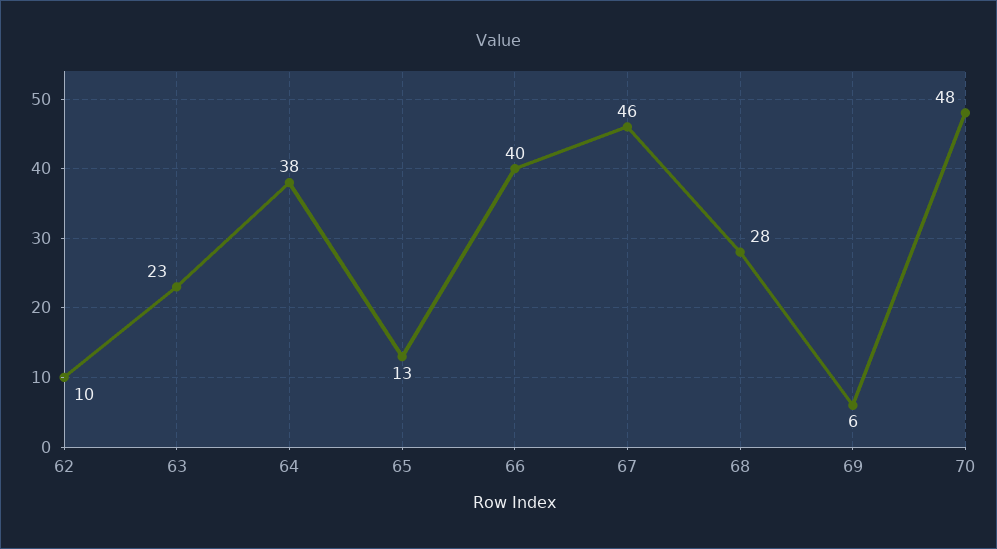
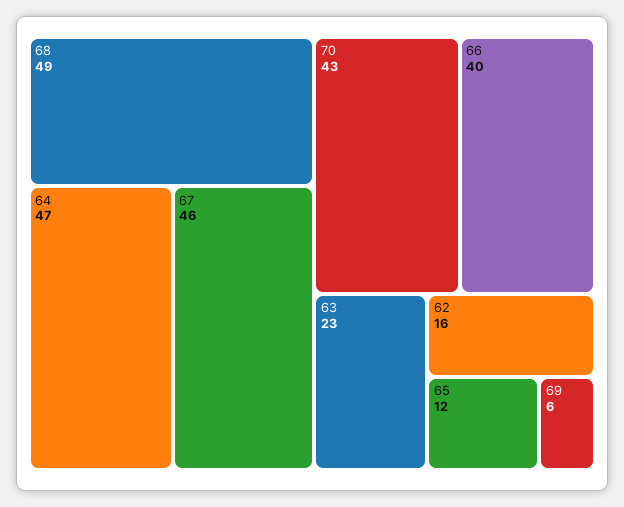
  {
-   "62": 10,
+   "62": 16,
    "63": 23,
-   "64": 38,
+   "64": 47,
-   "65": 13,
+   "65": 12,
    "66": 40,
    "67": 46,
-   "68": 28,
+   "68": 49,
    "69": 6,
-   "70": 48
+   "70": 43
  }

